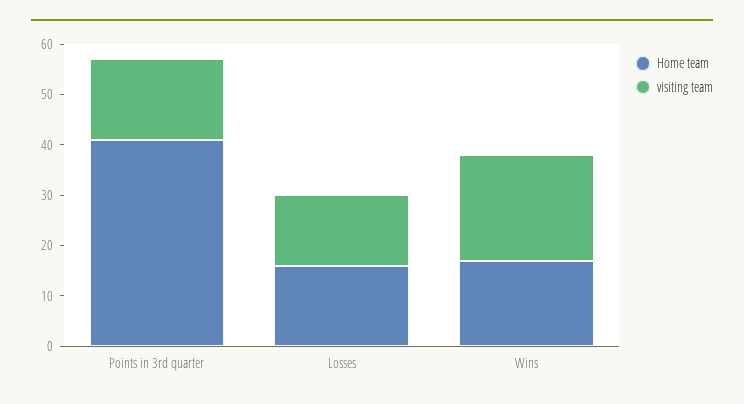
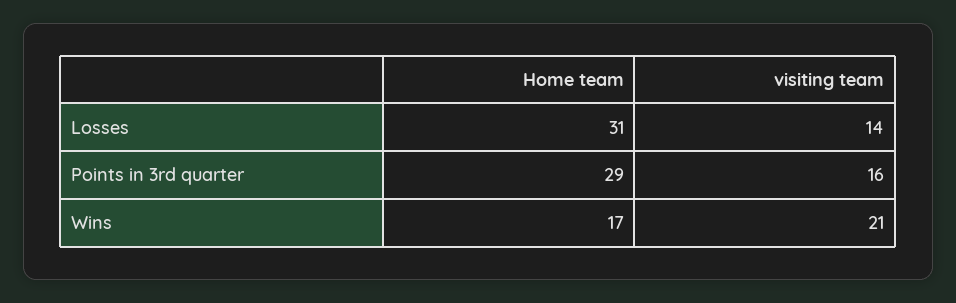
  {
    "Home team": {
-     "Points in 3rd quarter": 40,
+     "Points in 3rd quarter": 29,
-     "Losses": 15,
+     "Losses": 31,
      "Wins": 17
    },
    "visiting team": {
      "Points in 3rd quarter": 16,
      "Losses": 14,
      "Wins": 21
    }
  }

